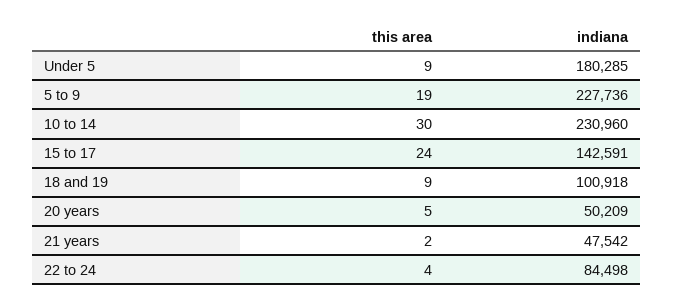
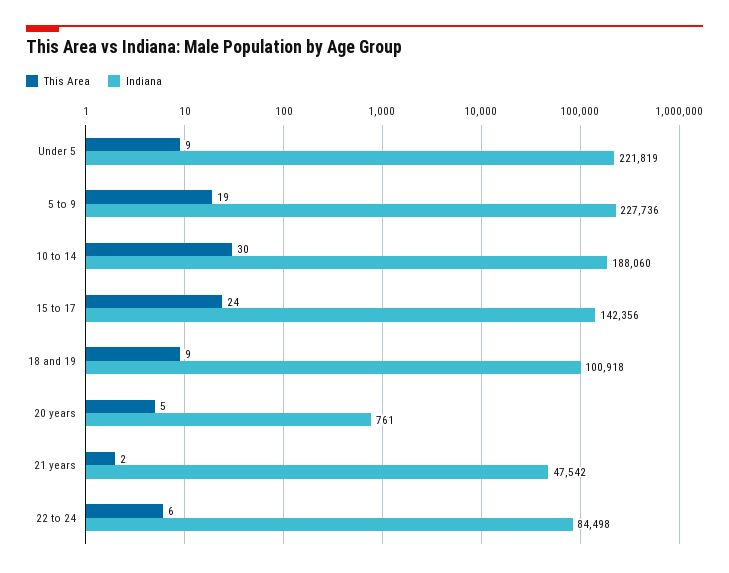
  {
    "this area": {
      "Under 5": 9,
      "5 to 9": 19,
      "10 to 14": 30,
      "15 to 17": 24,
      "18 and 19": 9,
      "20 years": 5,
      "21 years": 2,
-     "22 to 24": 4
+     "22 to 24": 6
    },
    "indiana": {
-     "Under 5": 180285,
+     "Under 5": 221819,
      "5 to 9": 227736,
-     "10 to 14": 230960,
+     "10 to 14": 188060,
-     "15 to 17": 142591,
+     "15 to 17": 142356,
      "18 and 19": 100918,
-     "20 years": 50209,
+     "20 years": 761,
      "21 years": 47542,
      "22 to 24": 84498
    }
  }

